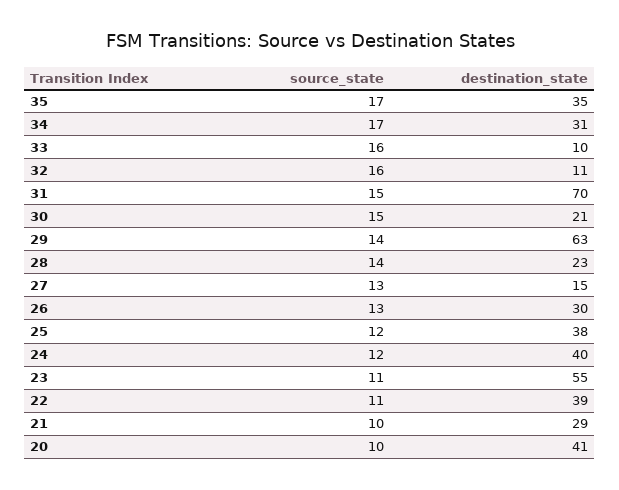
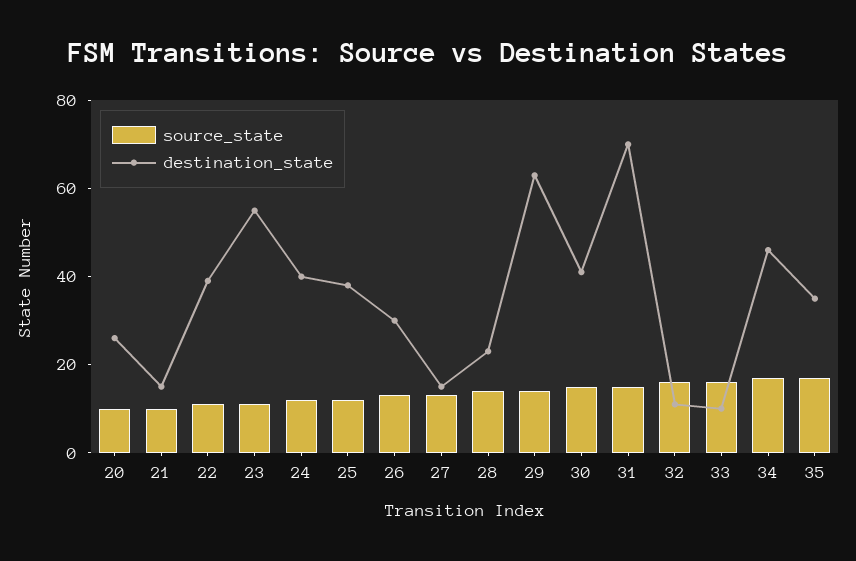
  {
    "source_state": {
      "35": 17,
      "34": 17,
      "33": 16,
      "32": 16,
      "31": 15,
      "30": 15,
      "29": 14,
      "28": 14,
      "27": 13,
      "26": 13,
      "25": 12,
      "24": 12,
      "23": 11,
      "22": 11,
      "21": 10,
      "20": 10
    },
    "destination_state": {
      "35": 35,
-     "34": 31,
+     "34": 45,
      "33": 10,
      "32": 11,
      "31": 70,
-     "30": 21,
+     "30": 40,
      "29": 63,
      "28": 23,
      "27": 15,
      "26": 30,
      "25": 38,
      "24": 40,
      "23": 55,
      "22": 39,
-     "21": 29,
+     "21": 15,
-     "20": 41
+     "20": 25
    }
  }

